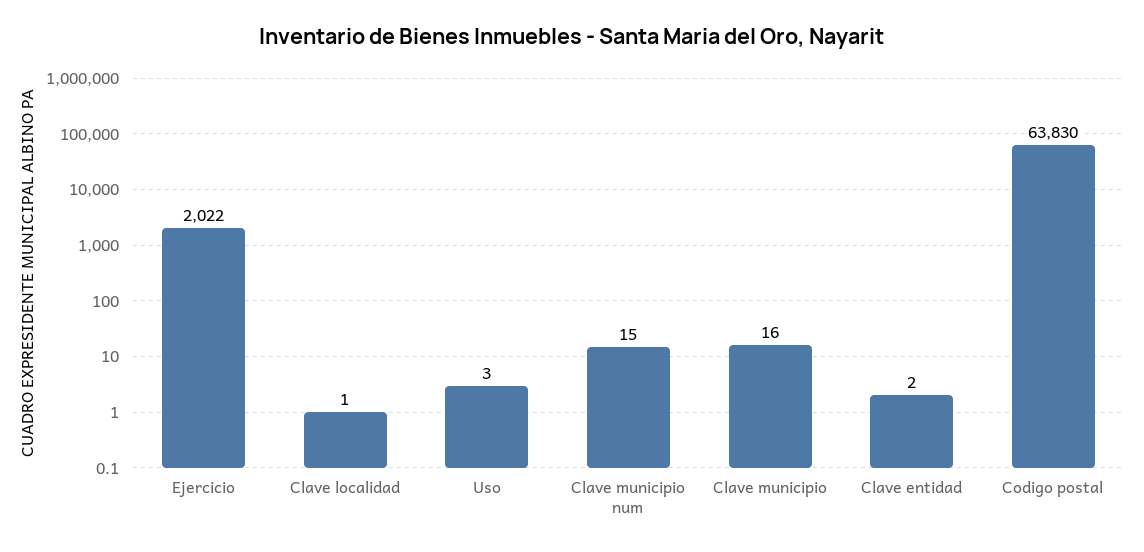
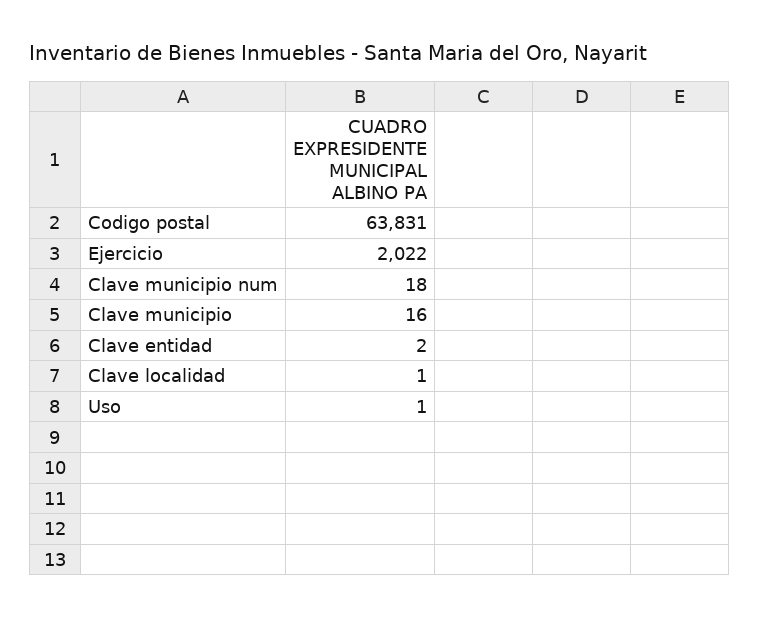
  {
    "Ejercicio": 2022,
    "Clave localidad": 1,
-   "Uso": 3,
+   "Uso": 1,
-   "Clave municipio num": 15,
+   "Clave municipio num": 18,
    "Clave municipio": 16,
    "Clave entidad": 2,
-   "Codigo postal": 63830
+   "Codigo postal": 63831
  }

